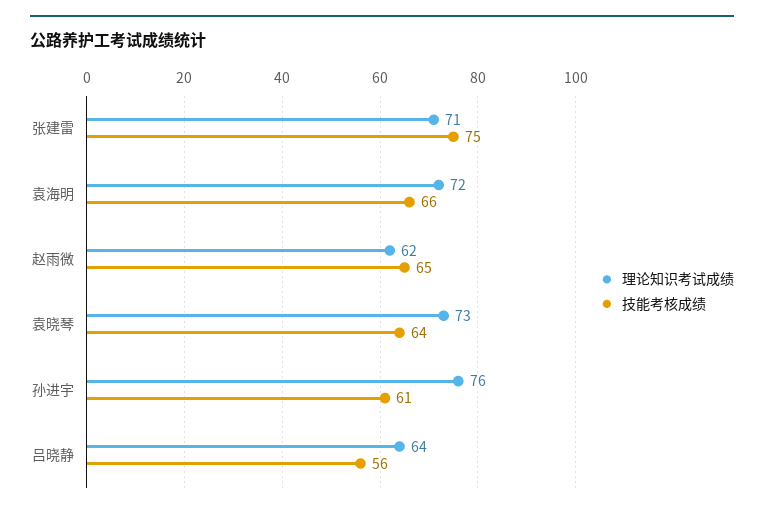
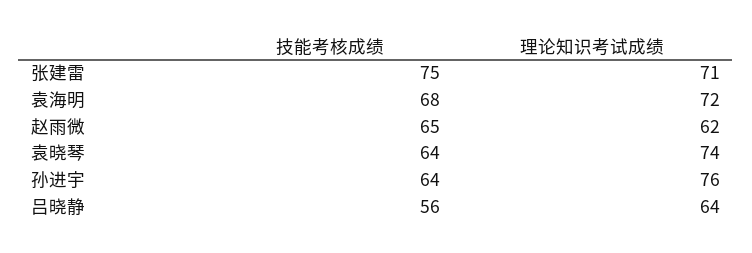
  {
    "理论知识考试成绩": {
      "张建雷": 71,
      "袁海明": 72,
      "赵雨微": 62,
-     "袁晓琴": 73,
+     "袁晓琴": 74,
      "孙进宇": 76,
      "吕晓静": 64
    },
    "技能考核成绩": {
      "张建雷": 75,
-     "袁海明": 66,
+     "袁海明": 68,
      "赵雨微": 65,
      "袁晓琴": 64,
-     "孙进宇": 61,
+     "孙进宇": 64,
      "吕晓静": 56
    }
  }

